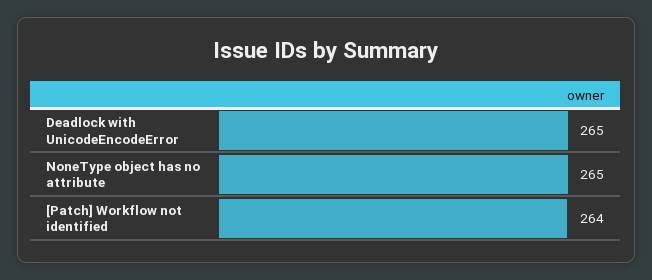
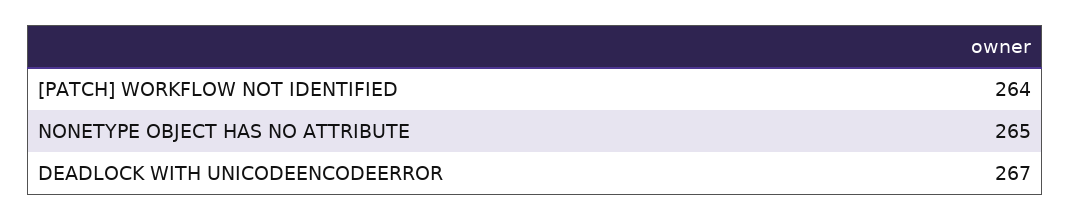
  {
-   "Deadlock with UnicodeEncodeError": 265,
+   "Deadlock with UnicodeEncodeError": 267,
    "NoneType object has no attribute": 265,
    "[Patch] Workflow not identified": 264
  }

